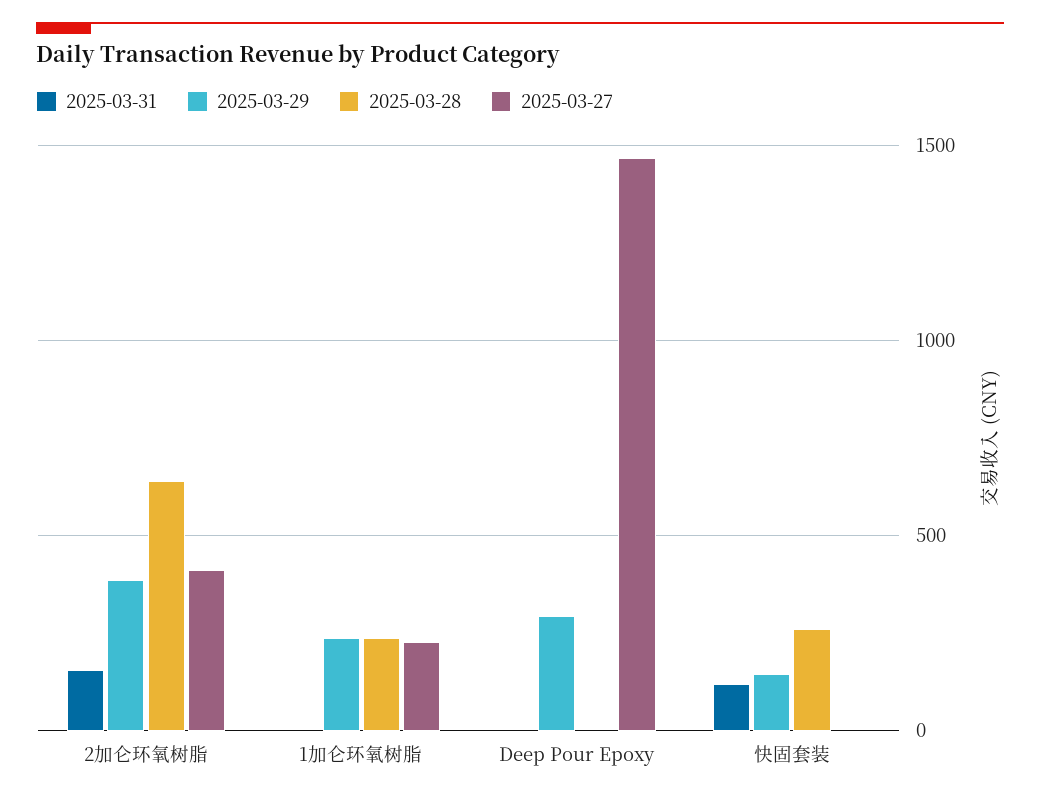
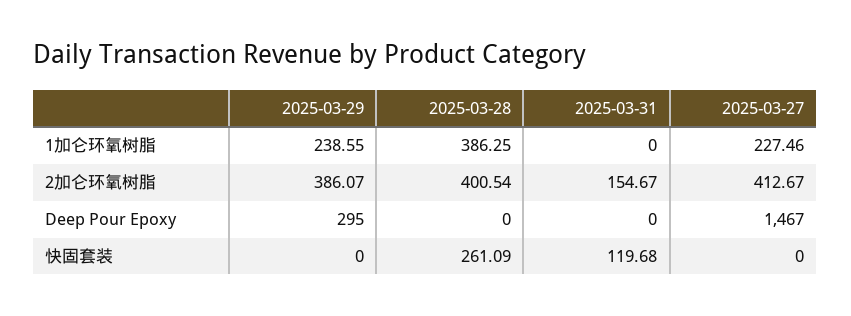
  {
    "2025-03-31": {
      "2加仑环氧树脂": 154.67,
      "1加仑环氧树脂": 0,
      "Deep Pour Epoxy": 0,
      "快固套装": 119.68
    },
    "2025-03-29": {
      "2加仑环氧树脂": 386.07,
      "1加仑环氧树脂": 238.55,
      "Deep Pour Epoxy": 295,
-     "快固套装": 150
+     "快固套装": 0
    },
    "2025-03-28": {
-     "2加仑环氧树脂": 650,
+     "2加仑环氧树脂": 400.54,
-     "1加仑环氧树脂": 250,
+     "1加仑环氧树脂": 386.25,
      "Deep Pour Epoxy": 0,
      "快固套装": 261.09
    },
    "2025-03-27": {
      "2加仑环氧树脂": 412.67,
      "1加仑环氧树脂": 227.46,
      "Deep Pour Epoxy": 1467,
      "快固套装": 0
    }
  }

